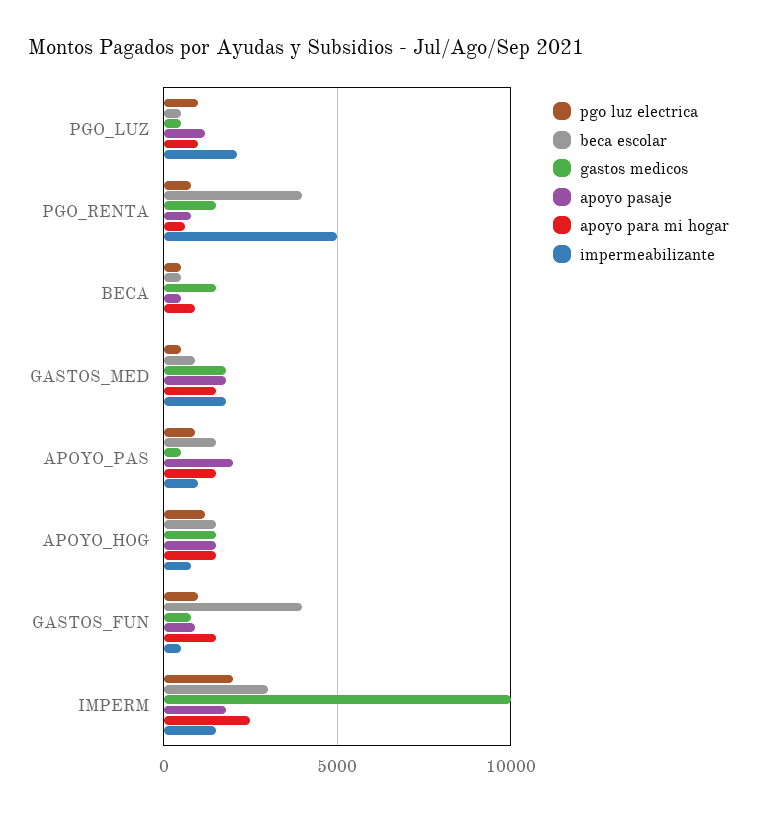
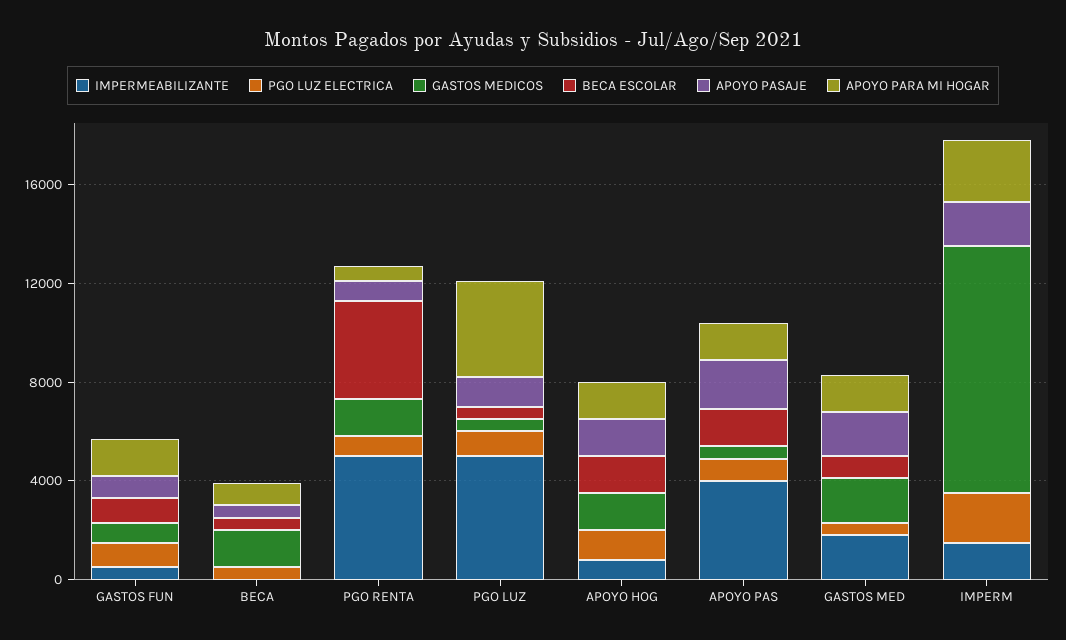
  {
    "pgo luz electrica": {
      "PGO_LUZ": 1000,
      "PGO_RENTA": 1000,
      "BECA": 500,
      "GASTOS_MED": 500,
      "APOYO_PAS": 1000,
      "APOYO_HOG": 1000,
      "GASTOS_FUN": 1000,
      "IMPERM": 2000
    },
    "beca escolar": {
      "PGO_LUZ": 500,
      "PGO_RENTA": 4000,
      "BECA": 500,
      "GASTOS_MED": 1000,
      "APOYO_PAS": 1500,
      "APOYO_HOG": 1500,
-     "GASTOS_FUN": 4000,
+     "GASTOS_FUN": 1000,
-     "IMPERM": 3000
+     "IMPERM": 0
    },
    "gastos medicos": {
      "PGO_LUZ": 500,
      "PGO_RENTA": 1500,
      "BECA": 1500,
      "GASTOS_MED": 2000,
      "APOYO_PAS": 500,
      "APOYO_HOG": 1500,
      "GASTOS_FUN": 1000,
      "IMPERM": 10000
    },
    "apoyo pasaje": {
      "PGO_LUZ": 1000,
      "PGO_RENTA": 1000,
      "BECA": 500,
      "GASTOS_MED": 2000,
      "APOYO_PAS": 2000,
      "APOYO_HOG": 1500,
      "GASTOS_FUN": 1000,
      "IMPERM": 2000
    },
    "apoyo para mi hogar": {
-     "PGO_LUZ": 1000,
+     "PGO_LUZ": 4000,
      "PGO_RENTA": 500,
      "BECA": 1000,
      "GASTOS_MED": 1500,
      "APOYO_PAS": 1500,
      "APOYO_HOG": 1500,
      "GASTOS_FUN": 1500,
      "IMPERM": 2500
    },
    "impermeabilizante": {
-     "PGO_LUZ": 2000,
+     "PGO_LUZ": 5000,
      "PGO_RENTA": 5000,
      "BECA": 0,
      "GASTOS_MED": 2000,
-     "APOYO_PAS": 1000,
+     "APOYO_PAS": 4000,
      "APOYO_HOG": 1000,
      "GASTOS_FUN": 500,
      "IMPERM": 1500
    }
  }

